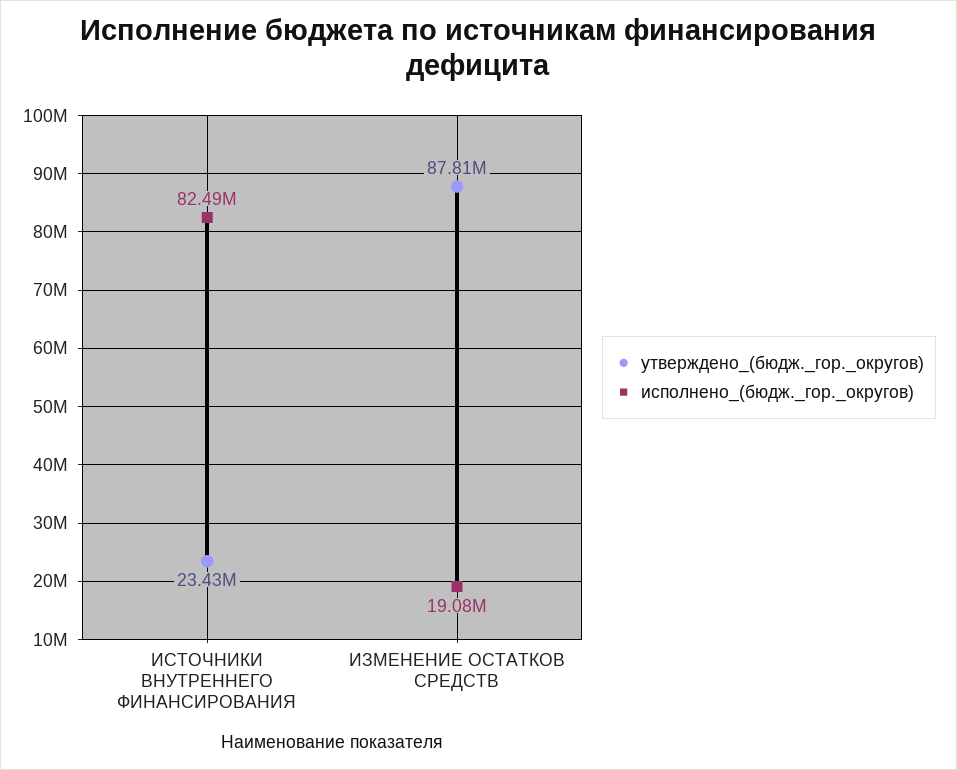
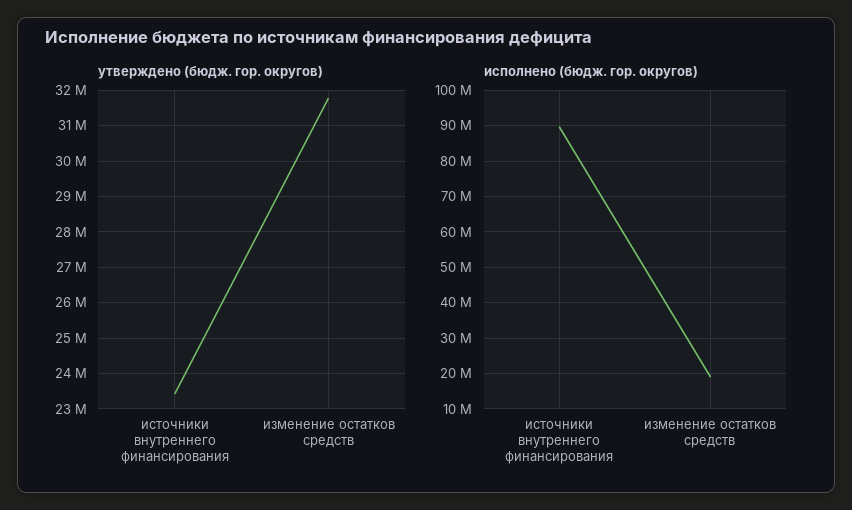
  {
    "утверждено_(бюдж._гор._округов)": {
      "ИСТОЧНИКИ ВНУТРЕННЕГО ФИНАНСИРОВАНИЯ": 23430000,
-     "ИЗМЕНЕНИЕ ОСТАТКОВ СРЕДСТВ": 87810000
+     "ИЗМЕНЕНИЕ ОСТАТКОВ СРЕДСТВ": 31800000
    },
    "исполнено_(бюдж._гор._округов)": {
-     "ИСТОЧНИКИ ВНУТРЕННЕГО ФИНАНСИРОВАНИЯ": 82490000,
+     "ИСТОЧНИКИ ВНУТРЕННЕГО ФИНАНСИРОВАНИЯ": 90000000,
      "ИЗМЕНЕНИЕ ОСТАТКОВ СРЕДСТВ": 19080000
    }
  }

